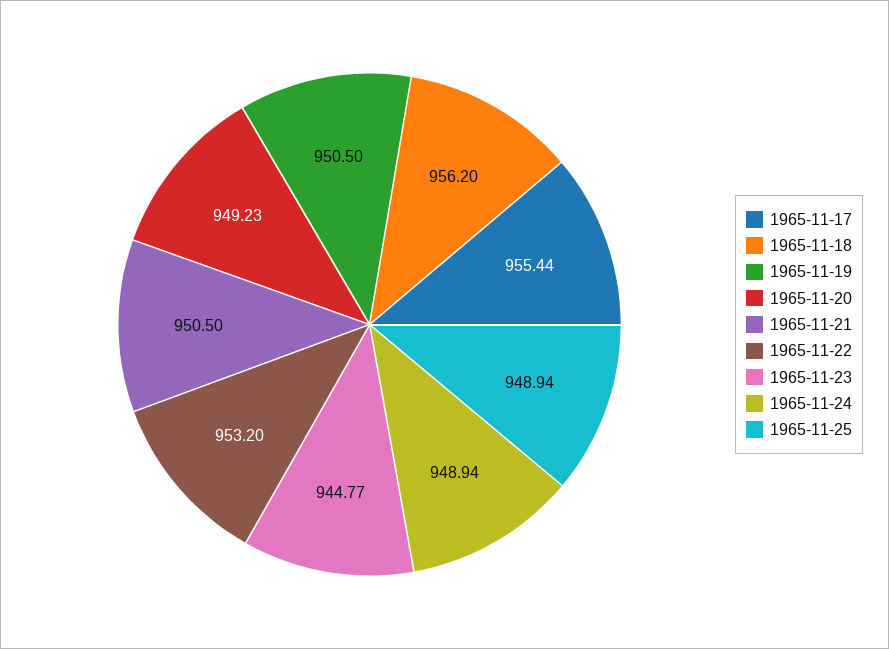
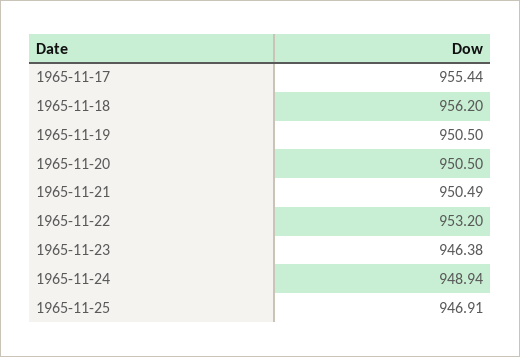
  {
    "1965-11-17": 955.44,
    "1965-11-18": 956.2,
    "1965-11-19": 950.5,
-   "1965-11-20": 949.23,
+   "1965-11-20": 950.5,
-   "1965-11-21": 950.5,
+   "1965-11-21": 950.49,
    "1965-11-22": 953.2,
-   "1965-11-23": 944.77,
+   "1965-11-23": 946.38,
    "1965-11-24": 948.94,
-   "1965-11-25": 948.94
+   "1965-11-25": 946.91
  }

